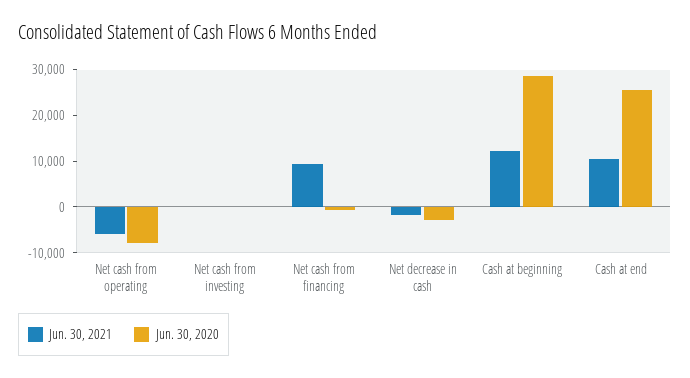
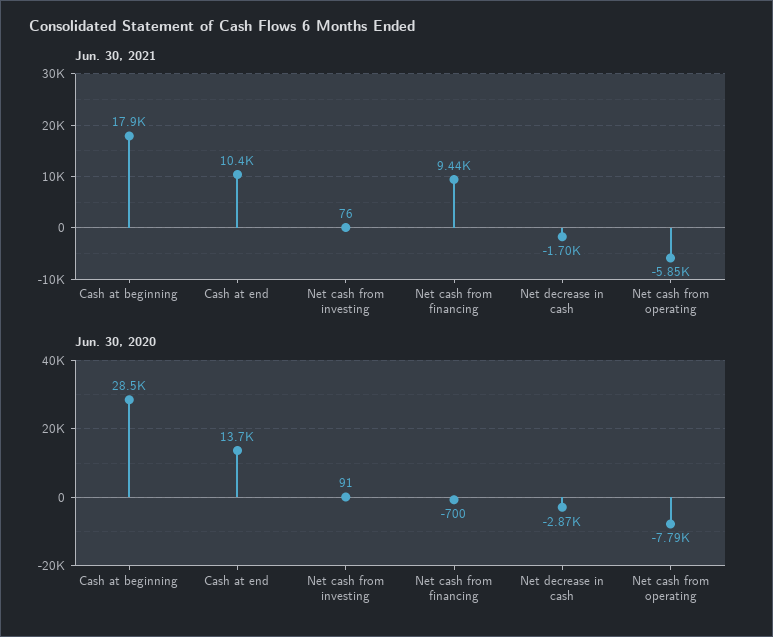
  {
    "Jun. 30, 2021": {
      "Net cash from operating": -5850,
      "Net cash from investing": 76,
      "Net cash from financing": 9440,
      "Net decrease in cash": -1700,
-     "Cash at beginning": 12000,
+     "Cash at beginning": 17900,
      "Cash at end": 10400
    },
    "Jun. 30, 2020": {
      "Net cash from operating": -7790,
      "Net cash from investing": 91,
      "Net cash from financing": -700,
      "Net decrease in cash": -2870,
      "Cash at beginning": 28500,
-     "Cash at end": 26000
+     "Cash at end": 13700
    }
  }

